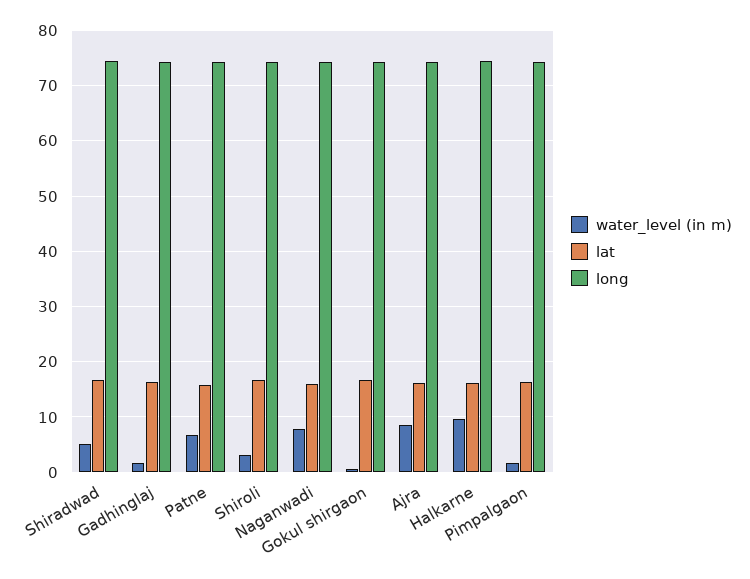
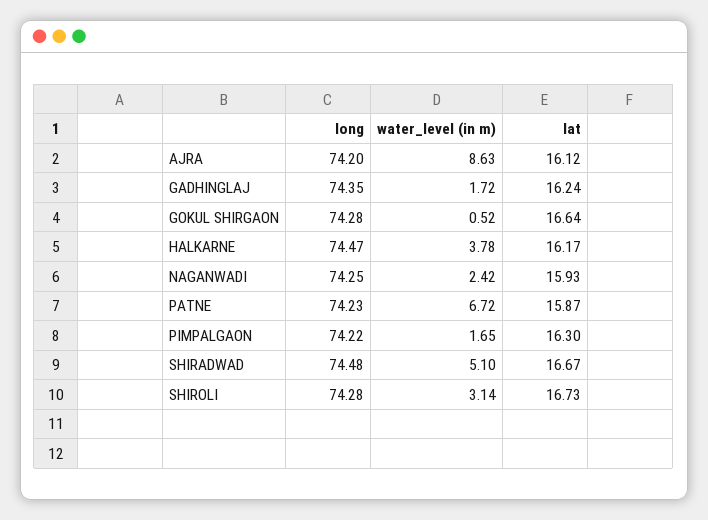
  {
    "water_level (in m)": {
      "Shiradwad": 5.1,
      "Gadhinglaj": 1.72,
      "Patne": 6.72,
      "Shiroli": 3.14,
-     "Naganwadi": 8,
+     "Naganwadi": 2.42,
      "Gokul shirgaon": 0.52,
      "Ajra": 8.63,
-     "Halkarne": 10,
+     "Halkarne": 3.78,
      "Pimpalgaon": 1.65
    },
    "lat": {
      "Shiradwad": 16.67,
      "Gadhinglaj": 16.24,
      "Patne": 15.87,
      "Shiroli": 16.73,
      "Naganwadi": 15.93,
      "Gokul shirgaon": 16.64,
      "Ajra": 16.12,
      "Halkarne": 16.17,
      "Pimpalgaon": 16.3
    },
    "long": {
      "Shiradwad": 74.48,
      "Gadhinglaj": 74.35,
      "Patne": 74.23,
      "Shiroli": 74.28,
      "Naganwadi": 74.25,
      "Gokul shirgaon": 74.28,
      "Ajra": 74.2,
      "Halkarne": 74.47,
      "Pimpalgaon": 74.22
    }
  }

